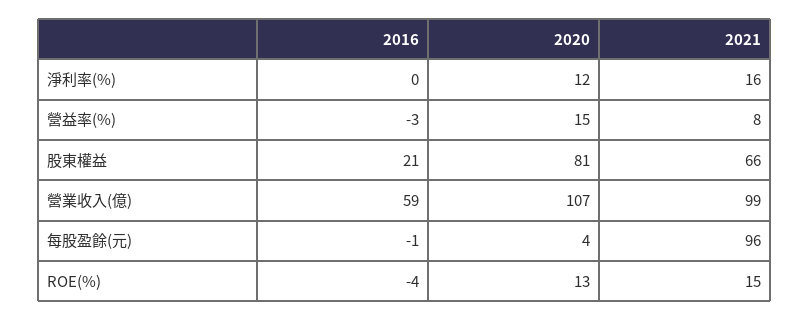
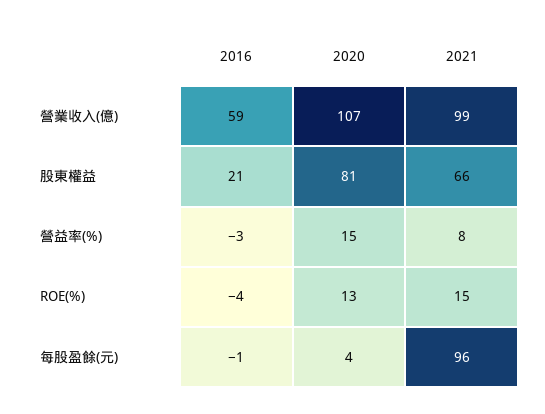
  {
    "2016": {
-     "淨利率(%)": 0,
      "營益率(%)": -3,
      "股東權益": 21,
      "營業收入(億)": 59,
      "每股盈餘(元)": -1,
      "ROE(%)": -4
    },
    "2020": {
-     "淨利率(%)": 12,
      "營益率(%)": 15,
      "股東權益": 81,
      "營業收入(億)": 107,
      "每股盈餘(元)": 4,
      "ROE(%)": 13
    },
    "2021": {
-     "淨利率(%)": 16,
      "營益率(%)": 8,
      "股東權益": 66,
      "營業收入(億)": 99,
      "每股盈餘(元)": 96,
      "ROE(%)": 15
    }
  }

